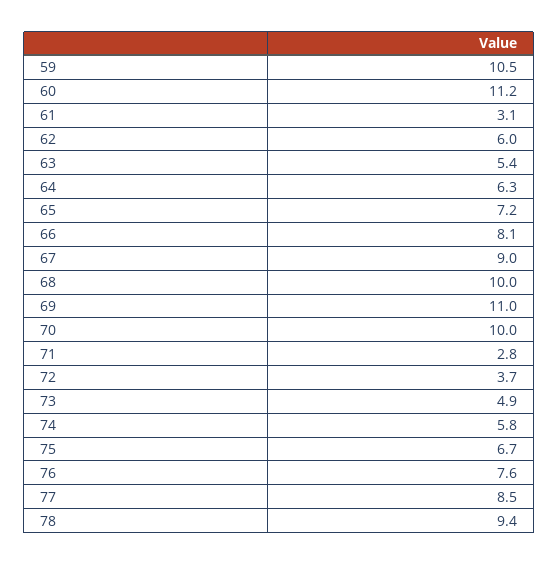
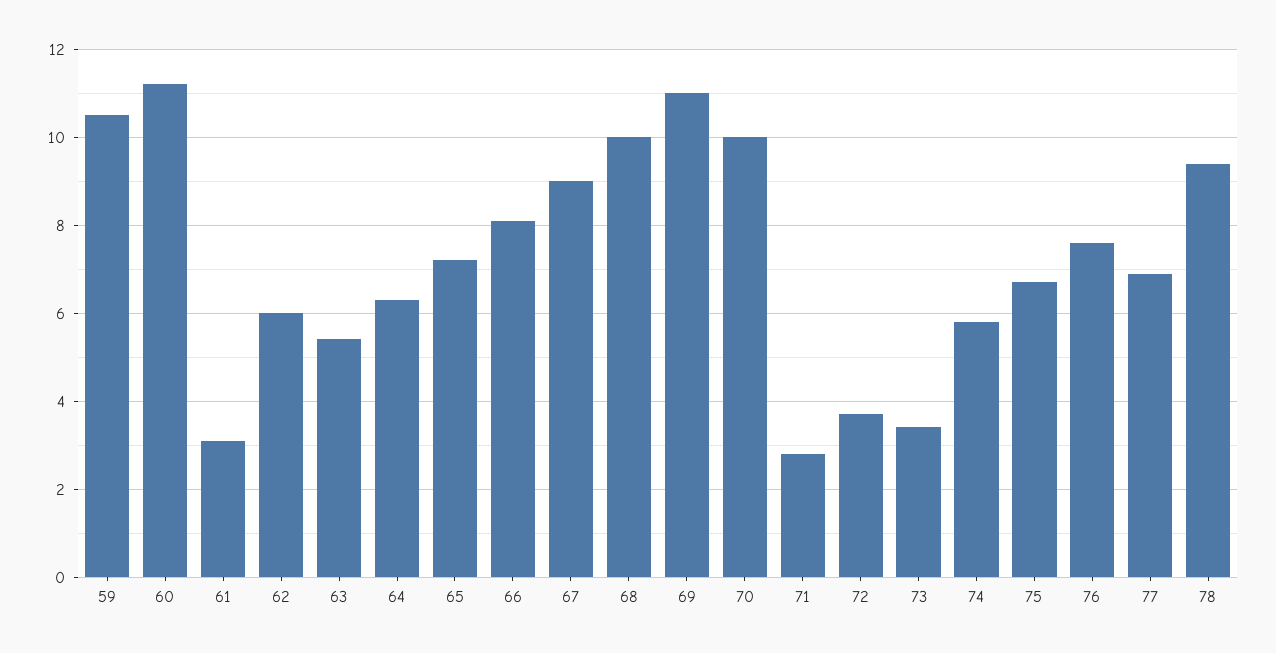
  {
    "59": 10.5,
    "60": 11.2,
    "61": 3.1,
    "62": 6,
    "63": 5.4,
    "64": 6.3,
    "65": 7.2,
    "66": 8.1,
    "67": 9,
    "68": 10,
    "69": 11,
    "70": 10,
    "71": 2.8,
    "72": 3.7,
-   "73": 4.9,
+   "73": 3.5,
    "74": 5.8,
    "75": 6.7,
    "76": 7.6,
-   "77": 8.5,
+   "77": 7,
    "78": 9.4
  }

